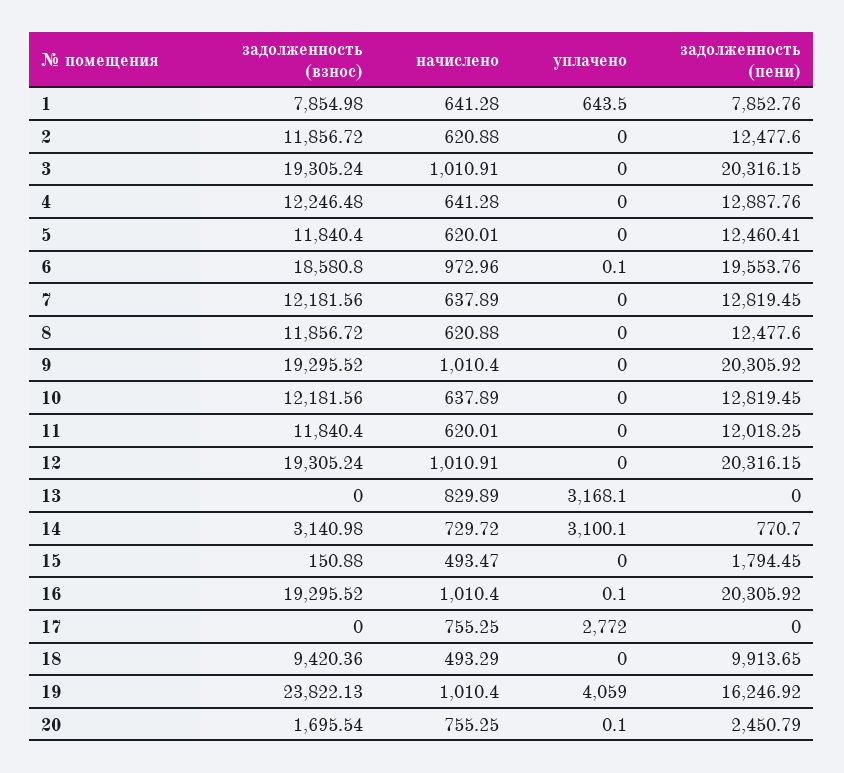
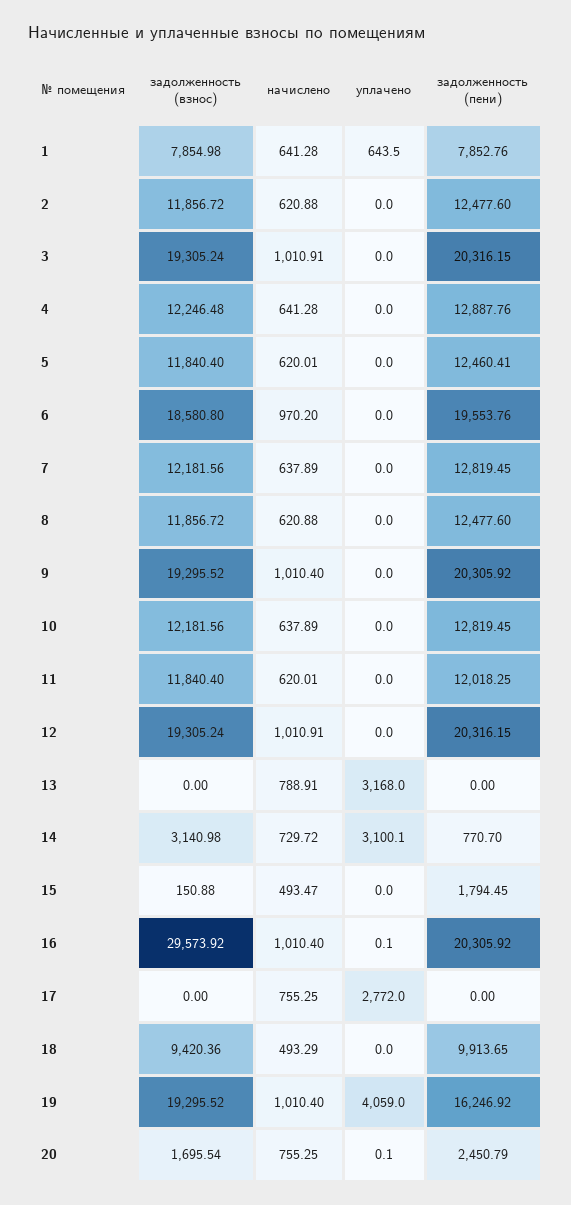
  {
    "задолженность (взнос)": {
      "1": 7854.98,
      "2": 11856.72,
      "3": 19305.24,
      "4": 12246.48,
      "5": 11840.4,
      "6": 18580.8,
      "7": 12181.56,
      "8": 11856.72,
      "9": 19295.52,
      "10": 12181.56,
      "11": 11840.4,
      "12": 19305.24,
      "13": 0,
      "14": 3140.98,
      "15": 150.88,
-     "16": 19295.52,
+     "16": 29573.92,
      "17": 0,
      "18": 9420.36,
-     "19": 23822.13,
+     "19": 19295.52,
      "20": 1695.54
    },
    "начислено": {
      "1": 641.28,
      "2": 620.88,
      "3": 1010.91,
      "4": 641.28,
      "5": 620.01,
-     "6": 972.96,
+     "6": 970.2,
      "7": 637.89,
      "8": 620.88,
      "9": 1010.4,
      "10": 637.89,
      "11": 620.01,
      "12": 1010.91,
-     "13": 829.89,
+     "13": 788.91,
      "14": 729.72,
      "15": 493.47,
      "16": 1010.4,
      "17": 755.25,
      "18": 493.29,
      "19": 1010.4,
      "20": 755.25
    },
    "уплачено": {
      "1": 643.5,
      "2": 0,
      "3": 0,
      "4": 0,
      "5": 0,
-     "6": 0.1,
+     "6": 0,
      "7": 0,
      "8": 0,
      "9": 0,
      "10": 0,
      "11": 0,
      "12": 0,
-     "13": 3168.1,
+     "13": 3168,
      "14": 3100.1,
      "15": 0,
      "16": 0.1,
      "17": 2772,
      "18": 0,
      "19": 4059,
      "20": 0.1
    },
    "задолженность (пени)": {
      "1": 7852.76,
      "2": 12477.6,
      "3": 20316.15,
      "4": 12887.76,
      "5": 12460.41,
      "6": 19553.76,
      "7": 12819.45,
      "8": 12477.6,
      "9": 20305.92,
      "10": 12819.45,
      "11": 12018.25,
      "12": 20316.15,
      "13": 0,
      "14": 770.7,
      "15": 1794.45,
      "16": 20305.92,
      "17": 0,
      "18": 9913.65,
      "19": 16246.92,
      "20": 2450.79
    }
  }

